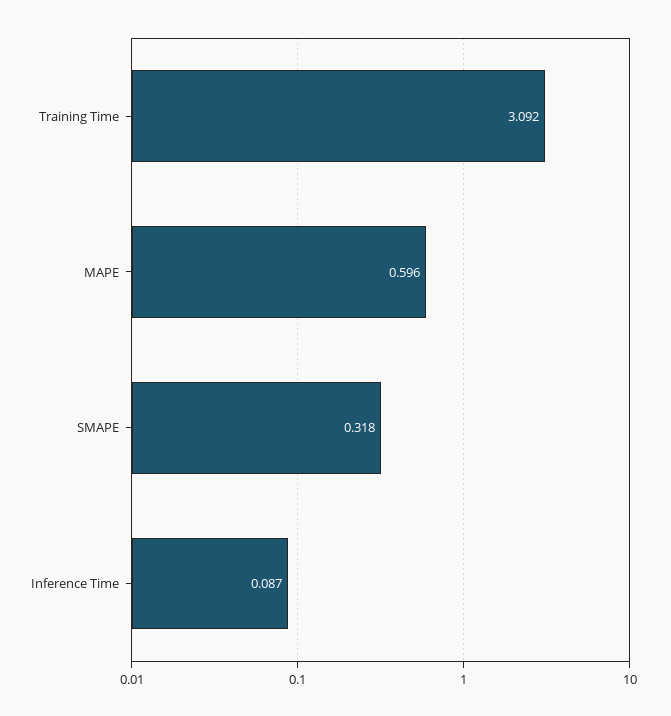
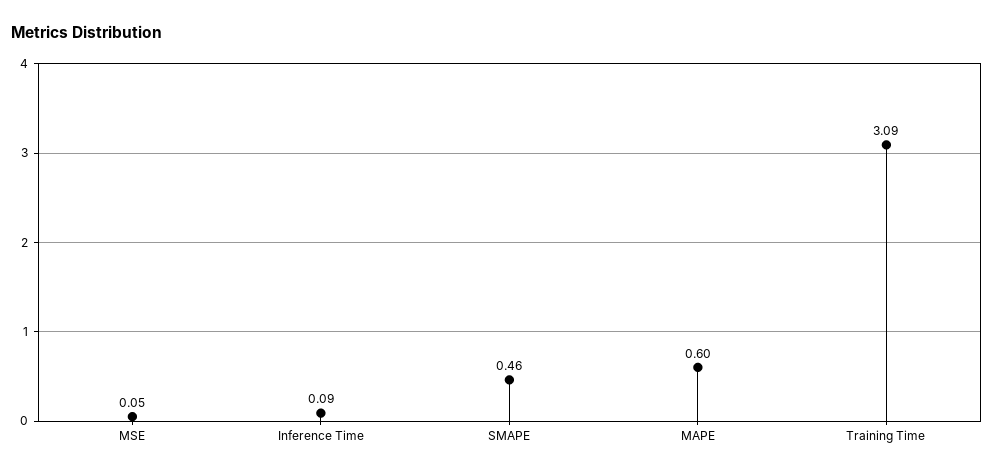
  {
    "Training Time": 3.092,
    "MAPE": 0.596,
-   "SMAPE": 0.318,
+   "SMAPE": 0.46,
-   "Inference Time": 0.087
+   "Inference Time": 0.087,
+   "MSE": 0.05
  }

